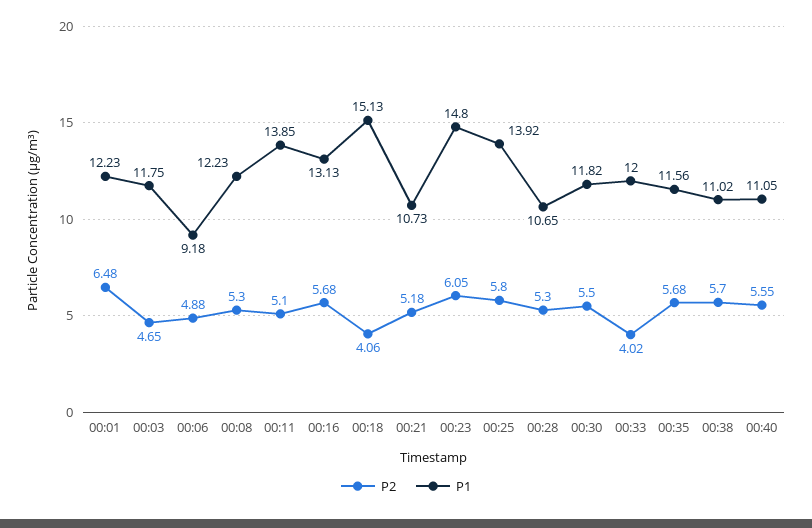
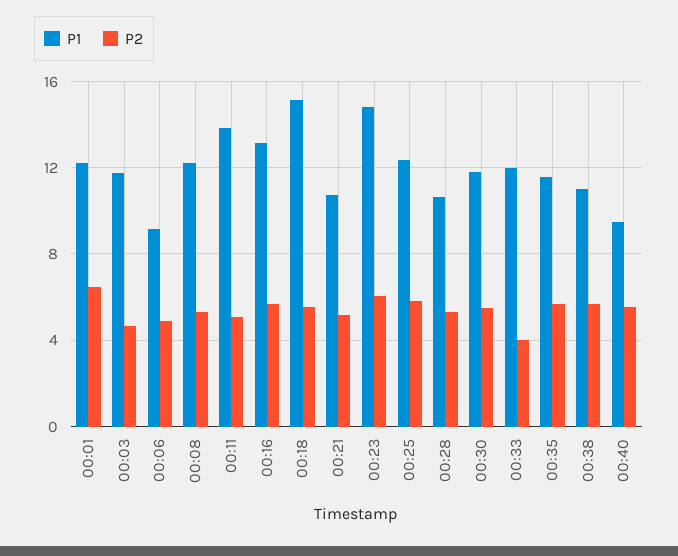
  {
    "P2": {
      "00:01": 6.48,
      "00:03": 4.65,
      "00:06": 4.88,
      "00:08": 5.3,
      "00:11": 5.1,
      "00:16": 5.68,
-     "00:18": 4.06,
+     "00:18": 5.5,
      "00:21": 5.18,
      "00:23": 6.05,
      "00:25": 5.8,
      "00:28": 5.3,
      "00:30": 5.5,
      "00:33": 4.02,
      "00:35": 5.68,
      "00:38": 5.7,
      "00:40": 5.55
    },
    "P1": {
      "00:01": 12.23,
      "00:03": 11.75,
      "00:06": 9.18,
      "00:08": 12.23,
      "00:11": 13.85,
      "00:16": 13.13,
      "00:18": 15.13,
      "00:21": 10.73,
      "00:23": 14.8,
-     "00:25": 13.92,
+     "00:25": 12.5,
      "00:28": 10.65,
      "00:30": 11.82,
      "00:33": 12,
      "00:35": 11.56,
      "00:38": 11.02,
-     "00:40": 11.05
+     "00:40": 9.5
    }
  }

